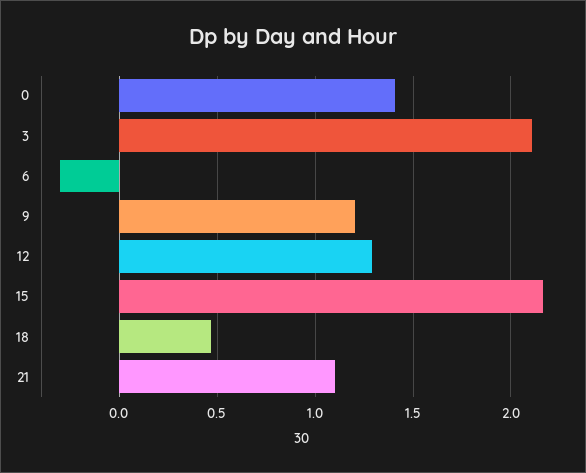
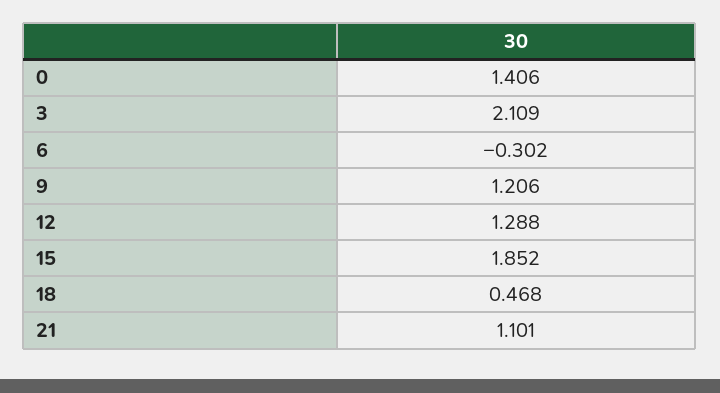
  {
    "0": 1.406,
    "3": 2.109,
    "6": -0.302,
    "9": 1.206,
    "12": 1.288,
-   "15": 2.15,
+   "15": 1.852,
    "18": 0.468,
    "21": 1.101
  }

